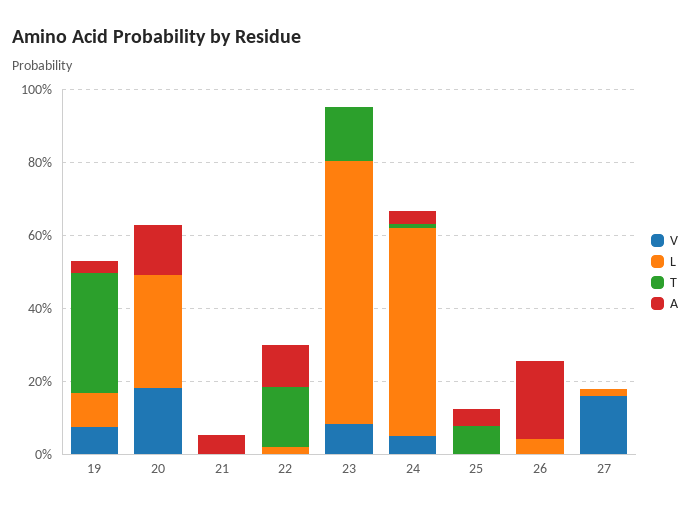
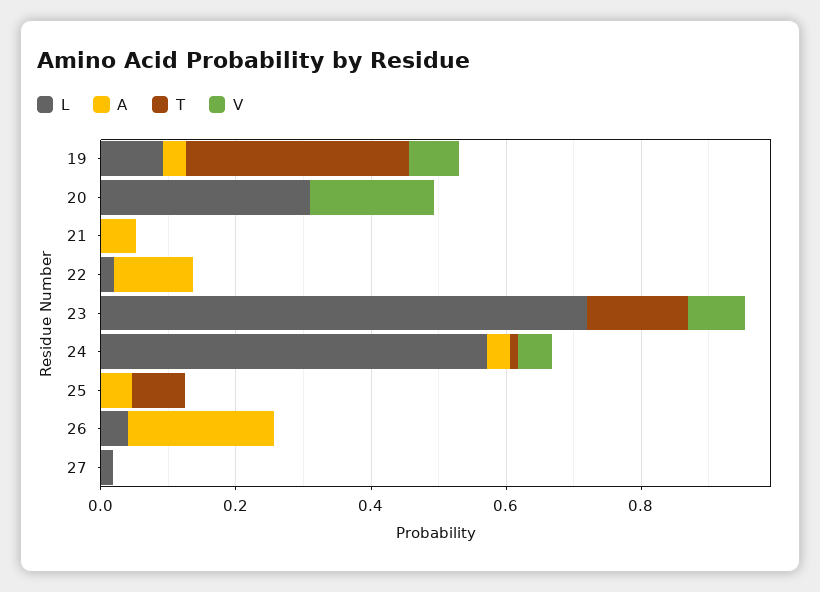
  {
    "V": {
      "19": 0.1,
      "20": 0.2,
      "21": 0,
      "22": 0,
      "23": 0.1,
      "24": 0.05,
      "25": 0,
      "26": 0,
-     "27": 0.15
+     "27": 0
    },
    "L": {
      "19": 0.1,
      "20": 0.3,
      "21": 0,
      "22": 0,
      "23": 0.7,
      "24": 0.55,
      "25": 0,
      "26": 0.05,
      "27": 0
    },
    "T": {
      "19": 0.35,
      "20": 0,
      "21": 0,
-     "22": 0.15,
+     "22": 0,
      "23": 0.15,
      "24": 0,
      "25": 0.1,
      "26": 0,
      "27": 0
    },
    "A": {
      "19": 0.05,
-     "20": 0.15,
+     "20": 0,
      "21": 0.05,
      "22": 0.1,
      "23": 0,
      "24": 0.05,
      "25": 0.05,
      "26": 0.2,
      "27": 0
    }
  }

